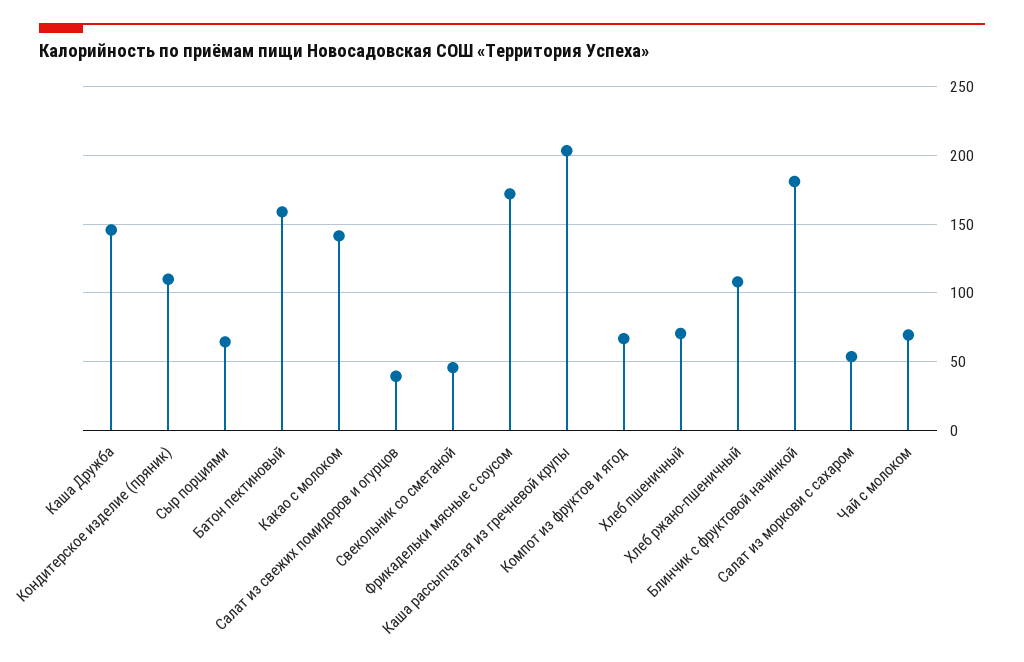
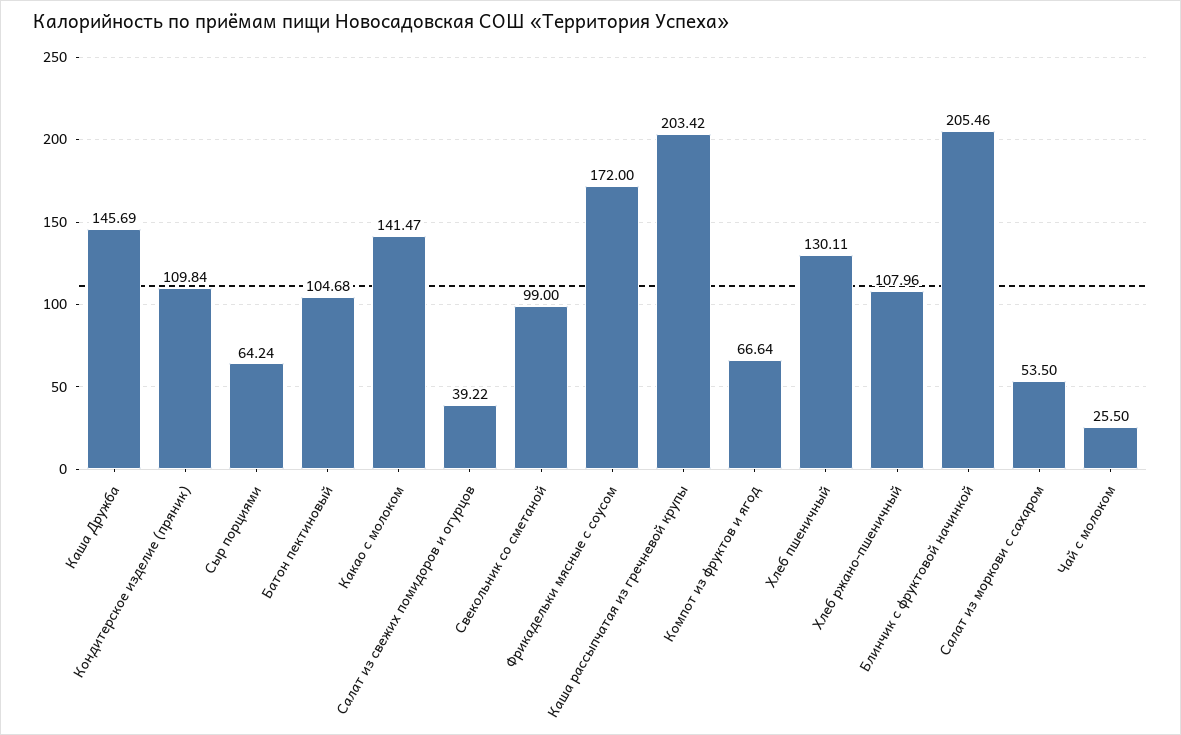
  {
    "Каша Дружба": 145.69,
    "Кондитерское изделие (пряник)": 109.84,
    "Сыр порциями": 64.24,
-   "Батон пектиновый": 160,
+   "Батон пектиновый": 104.68,
    "Какао с молоком": 141.47,
    "Салат из свежих помидоров и огурцов": 39.22,
-   "Свекольник со сметаной": 45,
+   "Свекольник со сметаной": 99,
    "Фрикадельки мясные с соусом": 172,
    "Каша рассыпчатая из гречневой крупы": 203.42,
    "Компот из фруктов и ягод": 66.64,
-   "Хлеб пшеничный": 70,
+   "Хлеб пшеничный": 130.11,
    "Хлеб ржано-пшеничный": 107.96,
-   "Блинчик с фруктовой начинкой": 180,
+   "Блинчик с фруктовой начинкой": 205.46,
    "Салат из моркови с сахаром": 53.5,
-   "Чай с молоком": 70
+   "Чай с молоком": 25.5
  }

